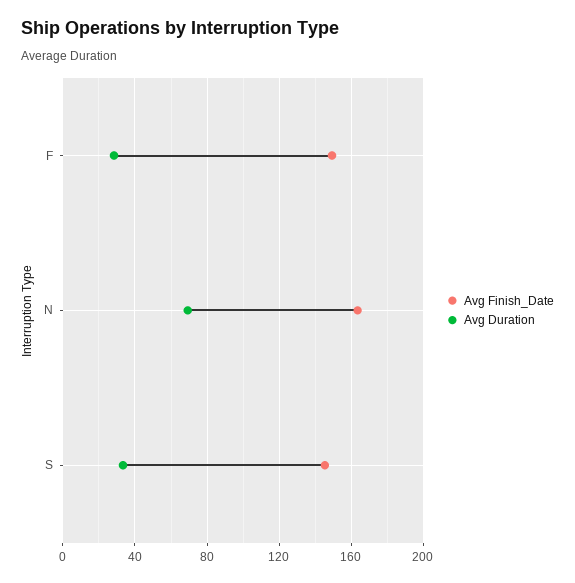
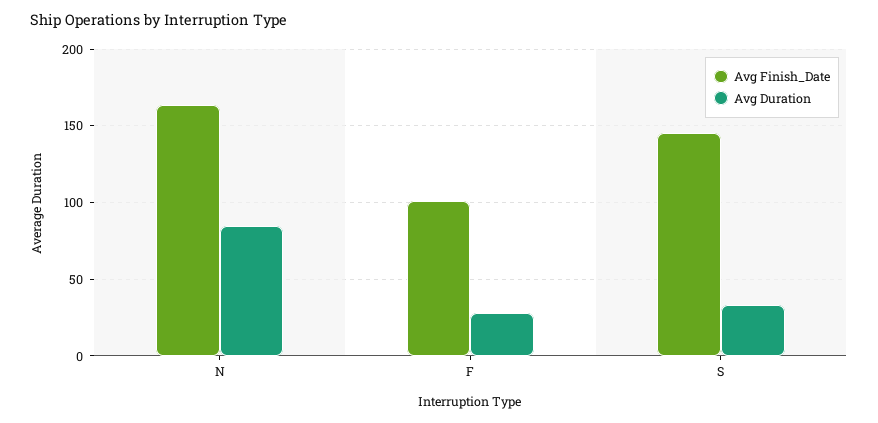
  {
    "Avg Finish_Date": {
-     "F": 150,
+     "F": 100,
      "N": 165,
      "S": 145
    },
    "Avg Duration": {
      "F": 30,
-     "N": 70,
+     "N": 85,
      "S": 35
    }
  }

